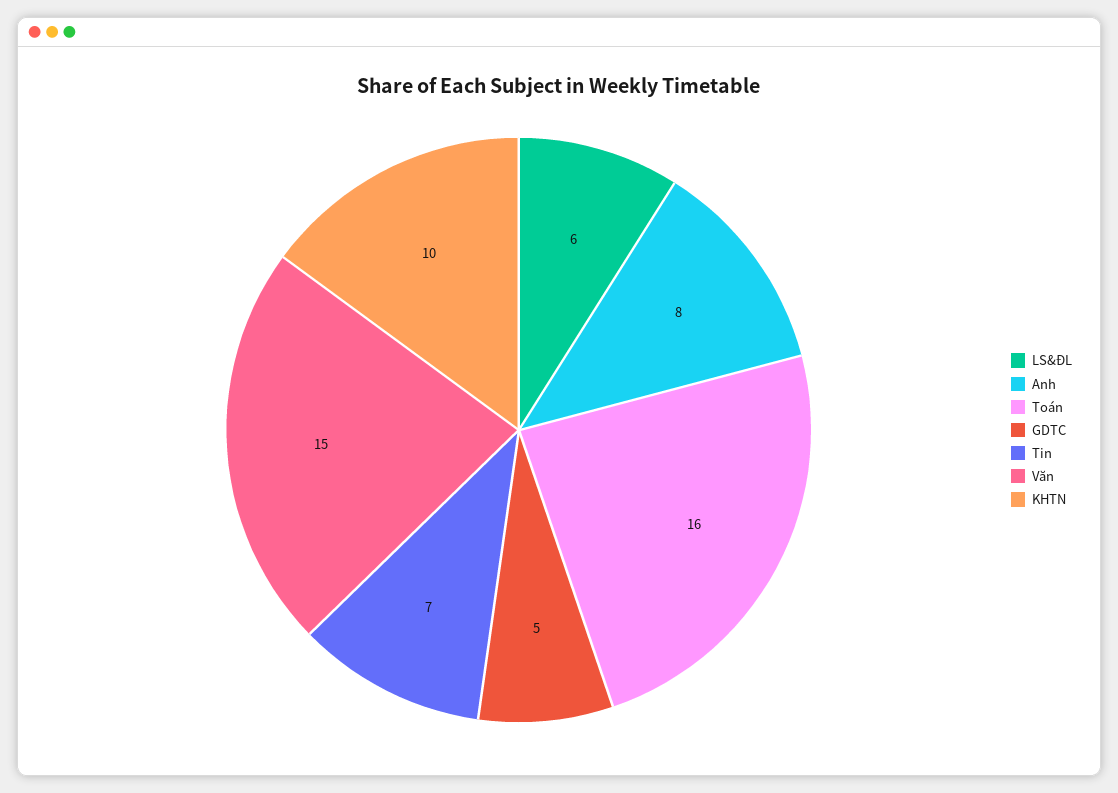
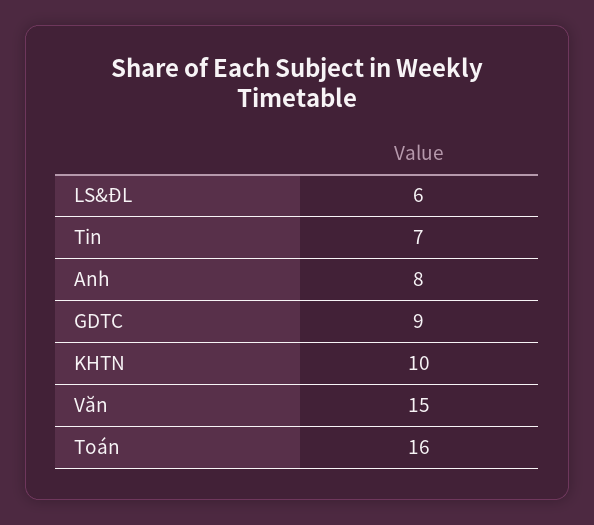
  {
    "LS&ĐL": 6,
    "Anh": 8,
    "Toán": 16,
-   "GDTC": 5,
+   "GDTC": 9,
    "Tin": 7,
    "Văn": 15,
    "KHTN": 10
  }

